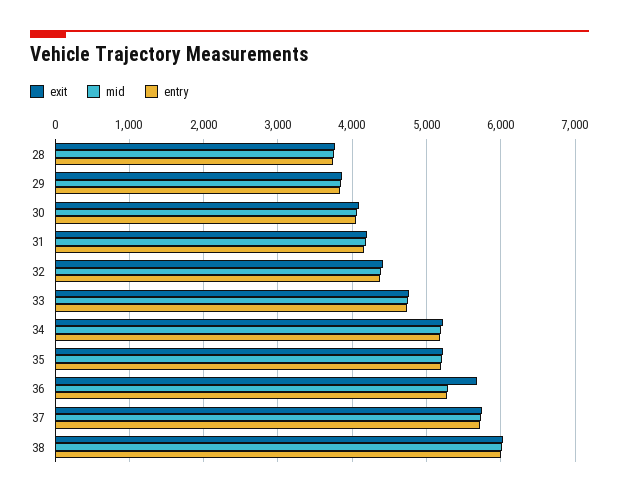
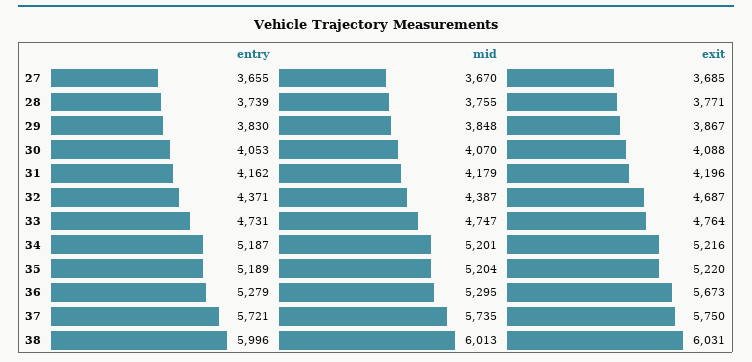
  {
    "exit": {
      "28": 3771,
      "29": 3867,
      "30": 4088,
      "31": 4196,
-     "32": 4400,
+     "32": 4687,
      "33": 4764,
      "34": 5216,
      "35": 5220,
      "36": 5673,
      "37": 5750,
-     "38": 6031
+     "38": 6031,
+     "27": 3685
    },
    "mid": {
      "28": 3755,
      "29": 3848,
      "30": 4070,
      "31": 4179,
      "32": 4387,
      "33": 4747,
      "34": 5201,
      "35": 5204,
      "36": 5295,
      "37": 5735,
-     "38": 6013
+     "38": 6013,
+     "27": 3670
    },
    "entry": {
      "28": 3739,
      "29": 3830,
      "30": 4053,
      "31": 4162,
      "32": 4371,
      "33": 4731,
      "34": 5187,
      "35": 5189,
      "36": 5279,
      "37": 5721,
-     "38": 5996
+     "38": 5996,
+     "27": 3655
    }
  }

